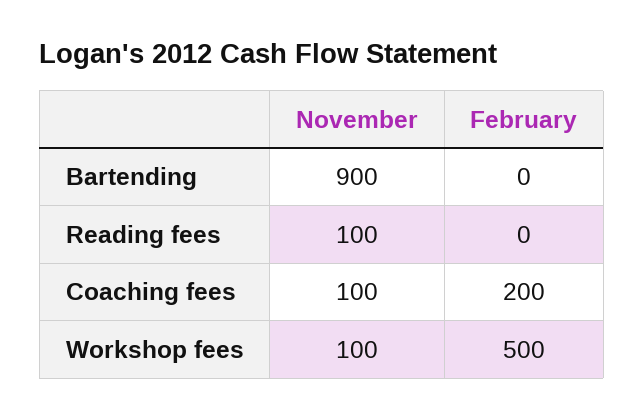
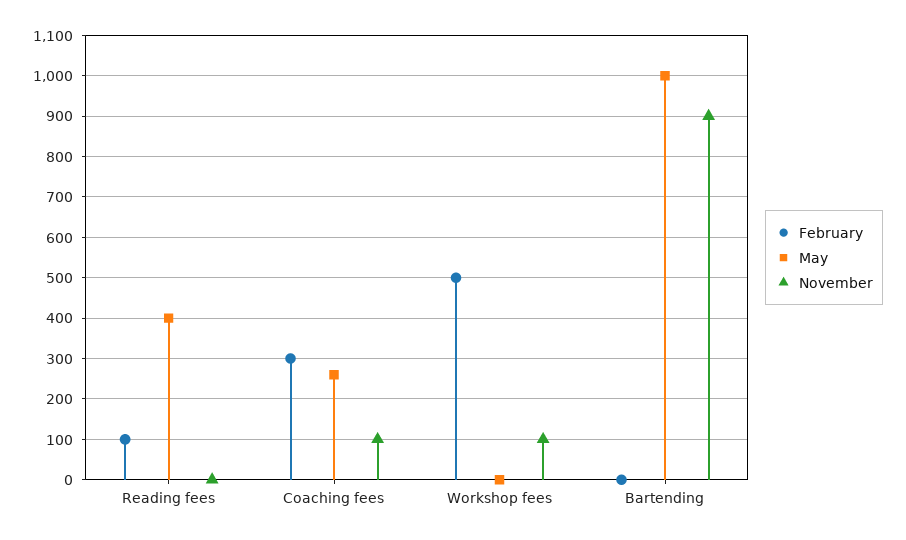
  {
    "November": {
      "Bartending": 900,
-     "Reading fees": 100,
+     "Reading fees": 0,
      "Coaching fees": 100,
      "Workshop fees": 100
    },
    "February": {
      "Bartending": 0,
-     "Reading fees": 0,
+     "Reading fees": 100,
-     "Coaching fees": 200,
+     "Coaching fees": 300,
      "Workshop fees": 500
-   }
+   },
+   "May": {
+     "Reading fees": 400,
+     "Coaching fees": 260,
+     "Workshop fees": 0,
+     "Bartending": 1000
+   }
  }

